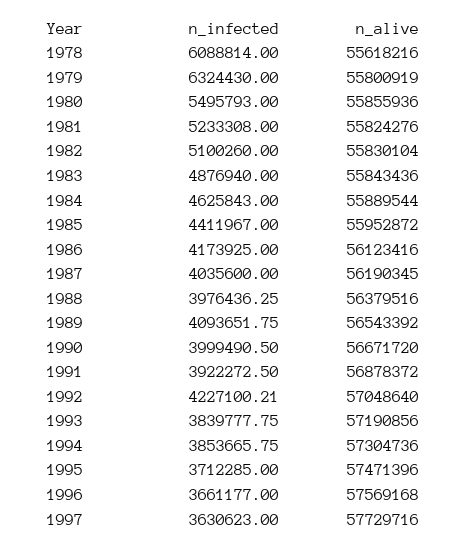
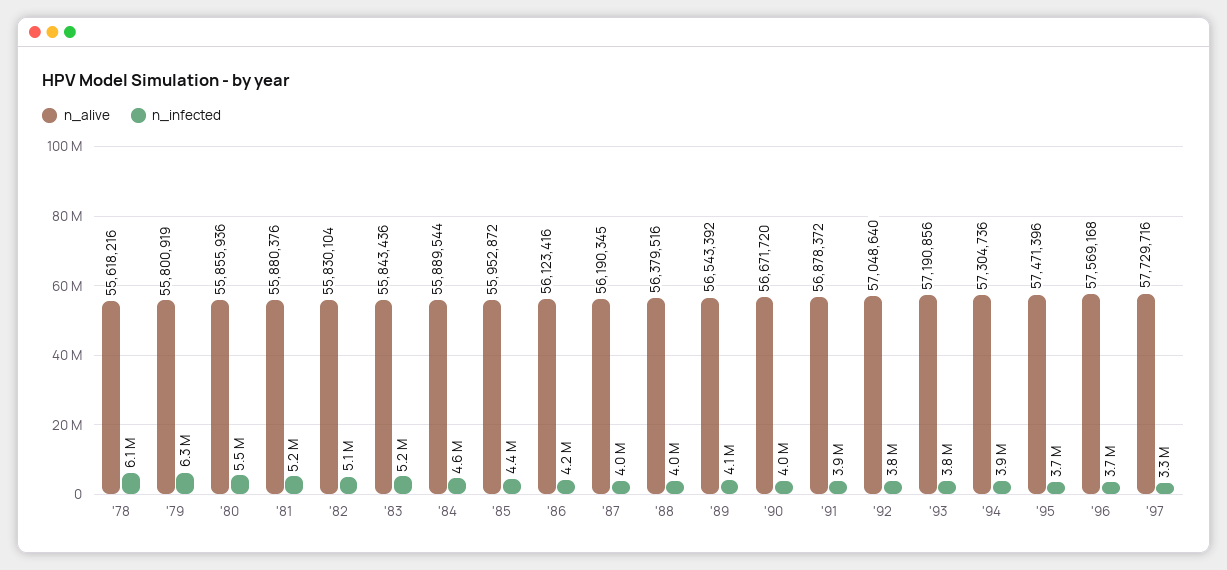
  {
    "n_infected": {
      "1978": 6088814,
      "1979": 6324430,
      "1980": 5495793,
      "1981": 5233308,
      "1982": 5100260,
-     "1983": 4876940,
+     "1983": 5200000,
      "1984": 4625843,
      "1985": 4411967,
      "1986": 4173925,
      "1987": 4035600,
      "1988": 3976436.25,
      "1989": 4093651.75,
      "1990": 3999490.5,
      "1991": 3922272.5,
-     "1992": 4227100.21,
+     "1992": 3800000,
      "1993": 3839777.75,
      "1994": 3853665.75,
      "1995": 3712285,
      "1996": 3661177,
-     "1997": 3630623
+     "1997": 3300000
    },
    "n_alive": {
      "1978": 55618216,
      "1979": 55800919,
      "1980": 55855936,
-     "1981": 55824276,
+     "1981": 55880376,
      "1982": 55830104,
      "1983": 55843436,
      "1984": 55889544,
      "1985": 55952872,
      "1986": 56123416,
      "1987": 56190345,
      "1988": 56379516,
      "1989": 56543392,
      "1990": 56671720,
      "1991": 56878372,
      "1992": 57048640,
      "1993": 57190856,
      "1994": 57304736,
      "1995": 57471396,
      "1996": 57569168,
      "1997": 57729716
    }
  }

